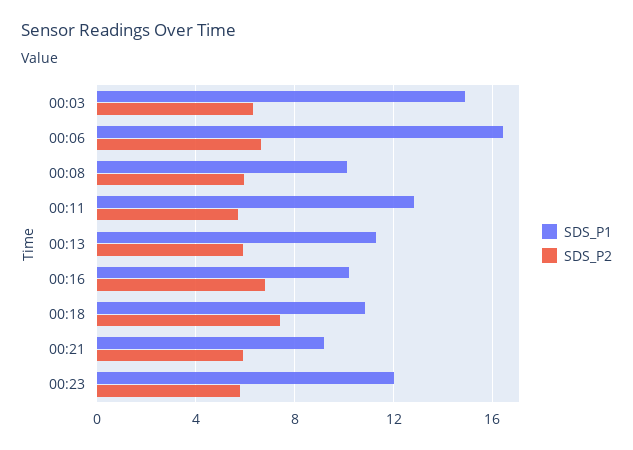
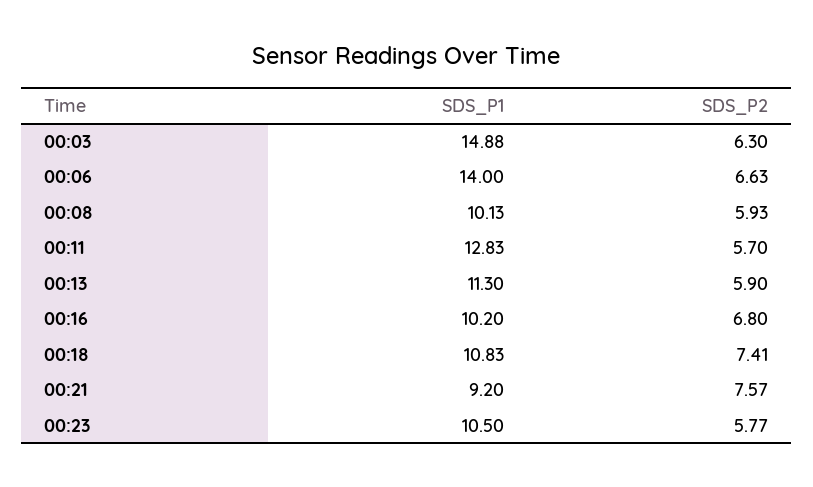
  {
    "SDS_P1": {
      "00:03": 14.88,
-     "00:06": 16.5,
+     "00:06": 14,
      "00:08": 10.13,
      "00:11": 12.83,
      "00:13": 11.3,
      "00:16": 10.2,
      "00:18": 10.83,
      "00:21": 9.2,
-     "00:23": 12
+     "00:23": 10.5
    },
    "SDS_P2": {
      "00:03": 6.3,
      "00:06": 6.63,
      "00:08": 5.93,
      "00:11": 5.7,
      "00:13": 5.9,
      "00:16": 6.8,
      "00:18": 7.41,
-     "00:21": 6,
+     "00:21": 7.57,
      "00:23": 5.77
    }
  }

